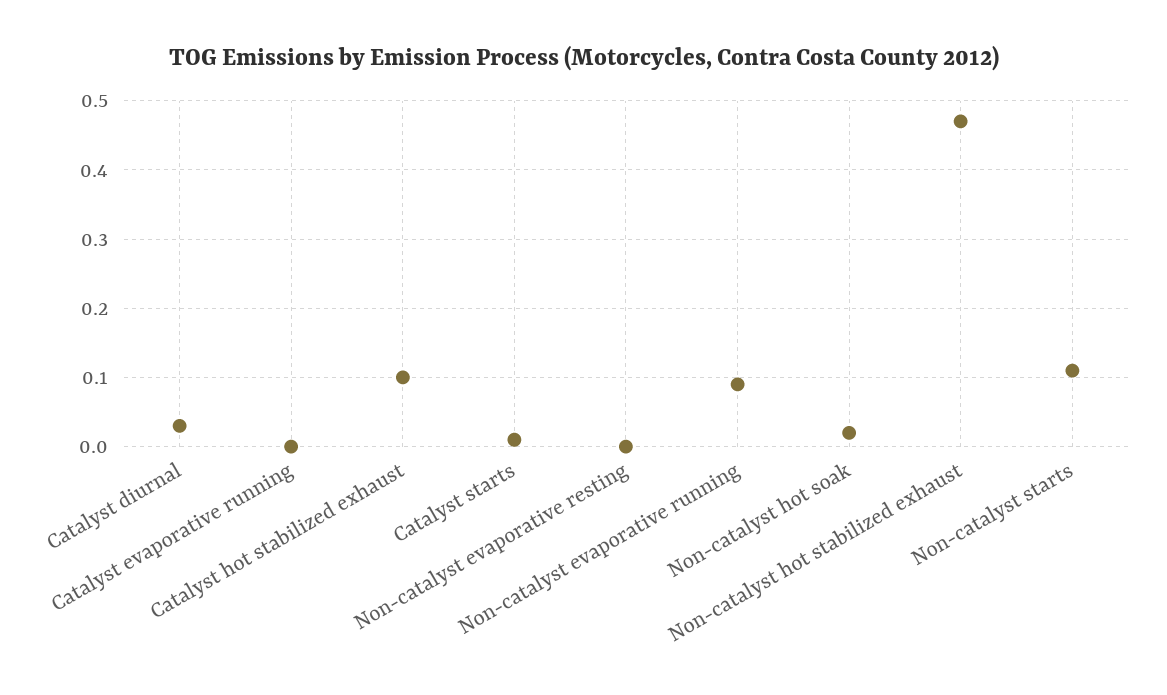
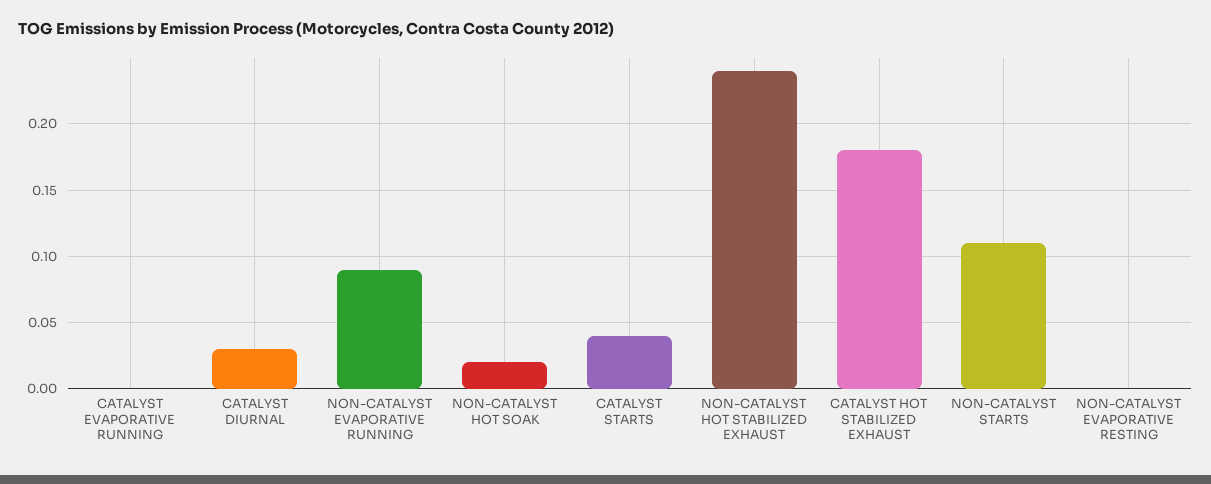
  {
    "Catalyst diurnal": 0.03,
    "Catalyst evaporative running": 0,
-   "Catalyst hot stabilized exhaust": 0.1,
+   "Catalyst hot stabilized exhaust": 0.18,
-   "Catalyst starts": 0.01,
+   "Catalyst starts": 0.04,
    "Non-catalyst evaporative resting": 0,
    "Non-catalyst evaporative running": 0.09,
    "Non-catalyst hot soak": 0.02,
-   "Non-catalyst hot stabilized exhaust": 0.47,
+   "Non-catalyst hot stabilized exhaust": 0.24,
    "Non-catalyst starts": 0.11
  }

